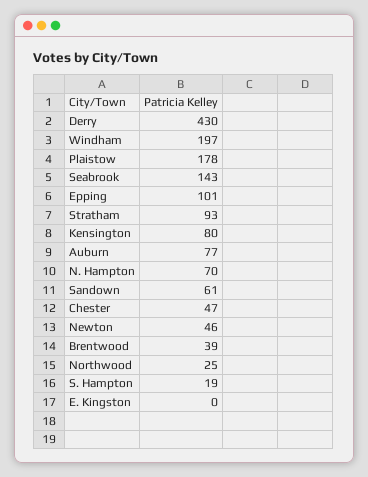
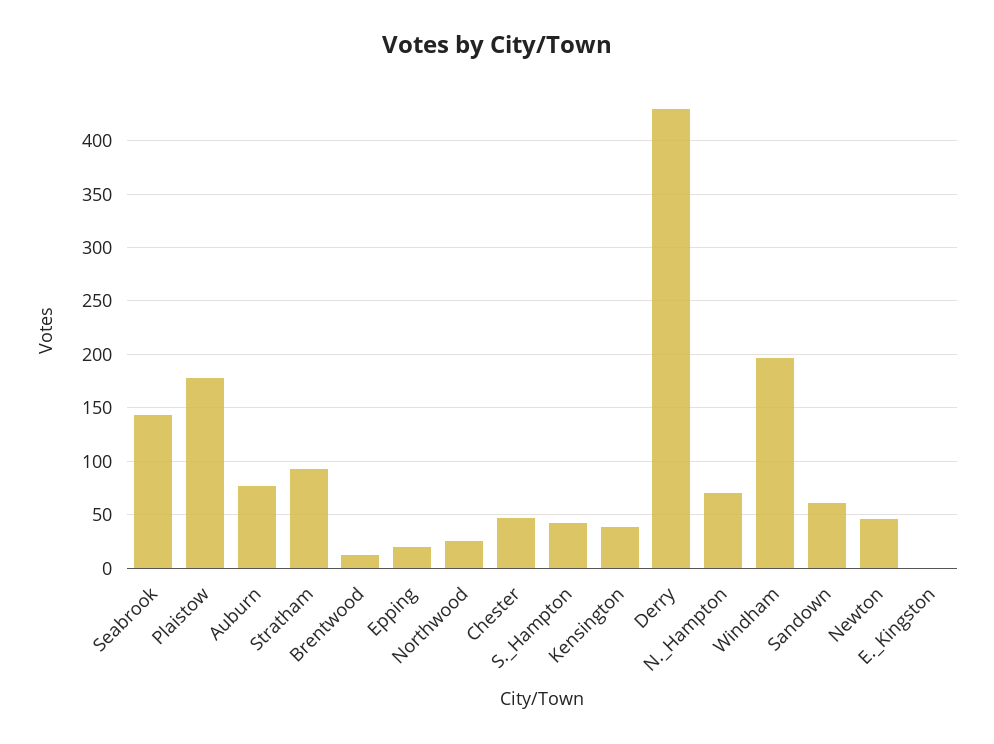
  {
    "Derry": 430,
    "Windham": 197,
    "Plaistow": 178,
    "Seabrook": 143,
-   "Epping": 101,
+   "Epping": 20,
    "Stratham": 93,
-   "Kensington": 80,
+   "Kensington": 40,
    "Auburn": 77,
    "N. Hampton": 70,
    "Sandown": 61,
    "Chester": 47,
    "Newton": 46,
-   "Brentwood": 39,
+   "Brentwood": 10,
    "Northwood": 25,
-   "S. Hampton": 19,
+   "S. Hampton": 40,
    "E. Kingston": 0
  }

